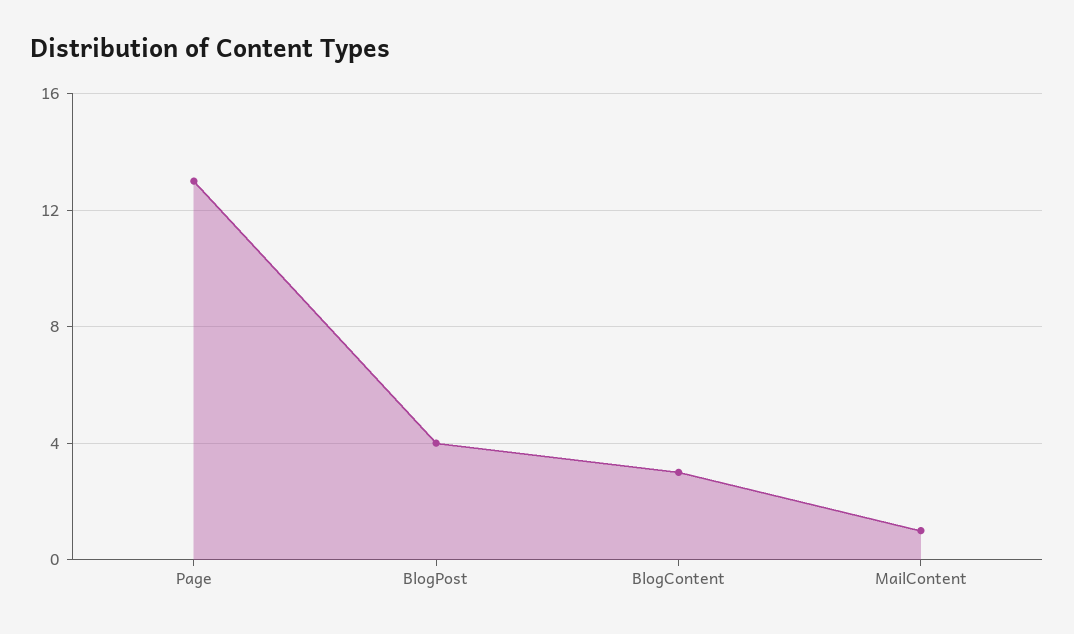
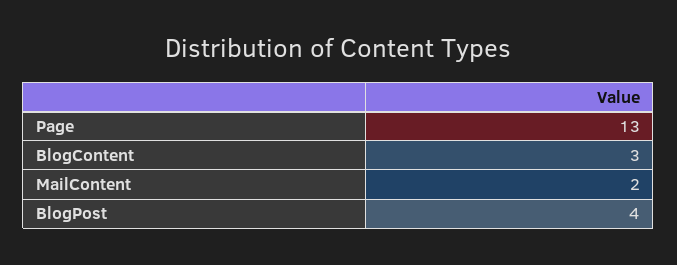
  {
    "Page": 13,
    "BlogPost": 4,
    "BlogContent": 3,
-   "MailContent": 1
+   "MailContent": 2
  }

